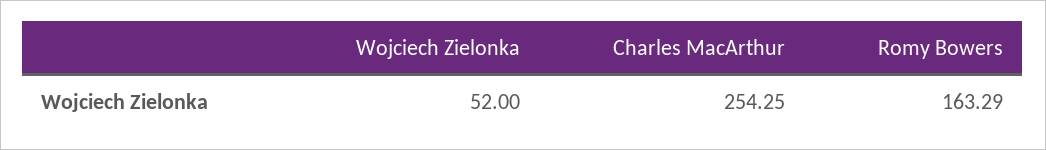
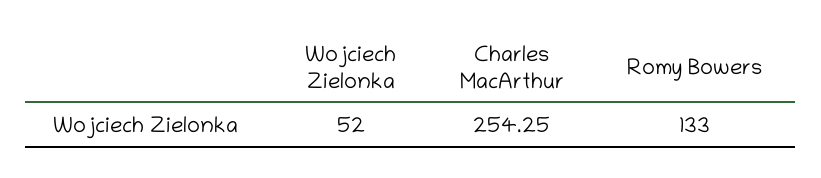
  {
    "Wojciech Zielonka": 52,
    "Charles MacArthur": 254.25,
-   "Romy Bowers": 163.29
+   "Romy Bowers": 133
  }

